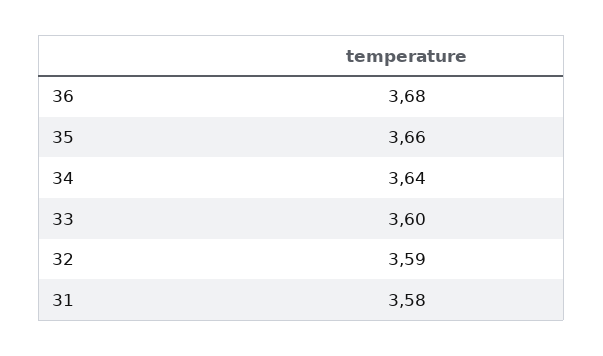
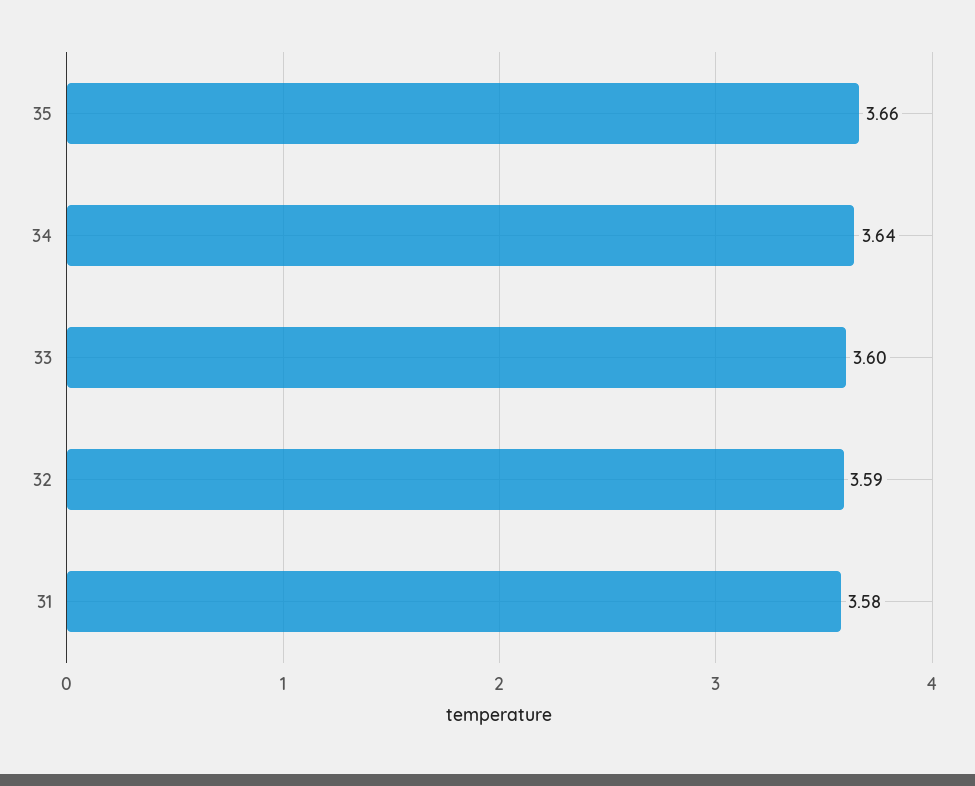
  {
-   "36": 3.68,
    "35": 3.66,
    "34": 3.64,
    "33": 3.6,
    "32": 3.59,
    "31": 3.58
  }

